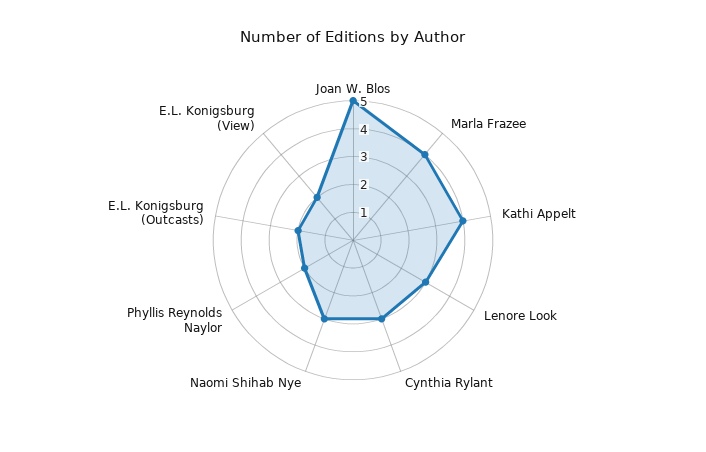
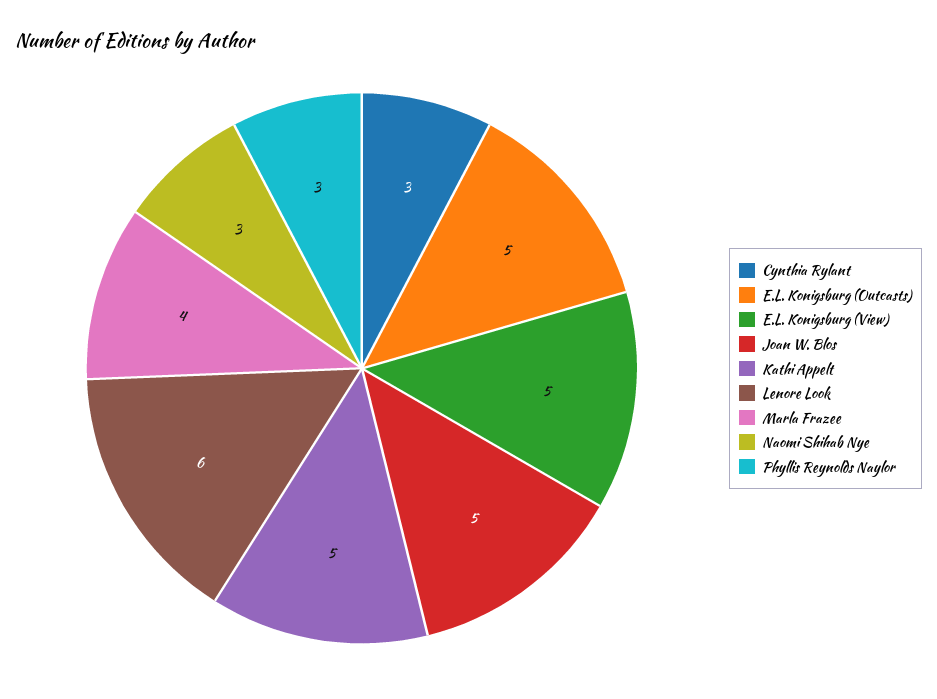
  {
    "Joan W. Blos": 5,
    "Marla Frazee": 4,
-   "Kathi Appelt": 4,
+   "Kathi Appelt": 5,
-   "Lenore Look": 3,
+   "Lenore Look": 6,
    "Cynthia Rylant": 3,
    "Naomi Shihab Nye": 3,
-   "Phyllis Reynolds Naylor": 2,
+   "Phyllis Reynolds Naylor": 3,
-   "E.L. Konigsburg (Outcasts)": 2,
+   "E.L. Konigsburg (Outcasts)": 5,
-   "E.L. Konigsburg (View)": 2
+   "E.L. Konigsburg (View)": 5
  }

